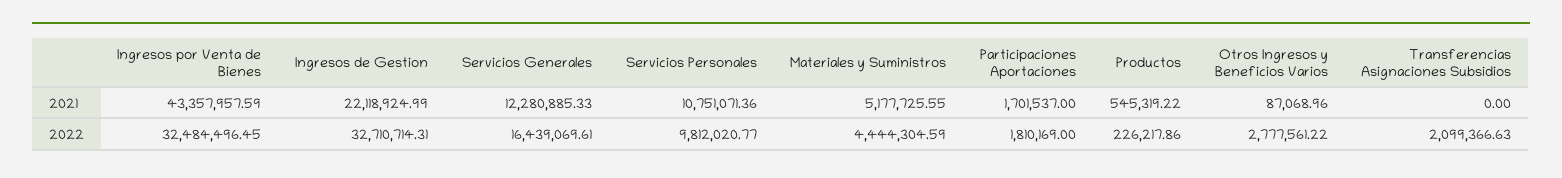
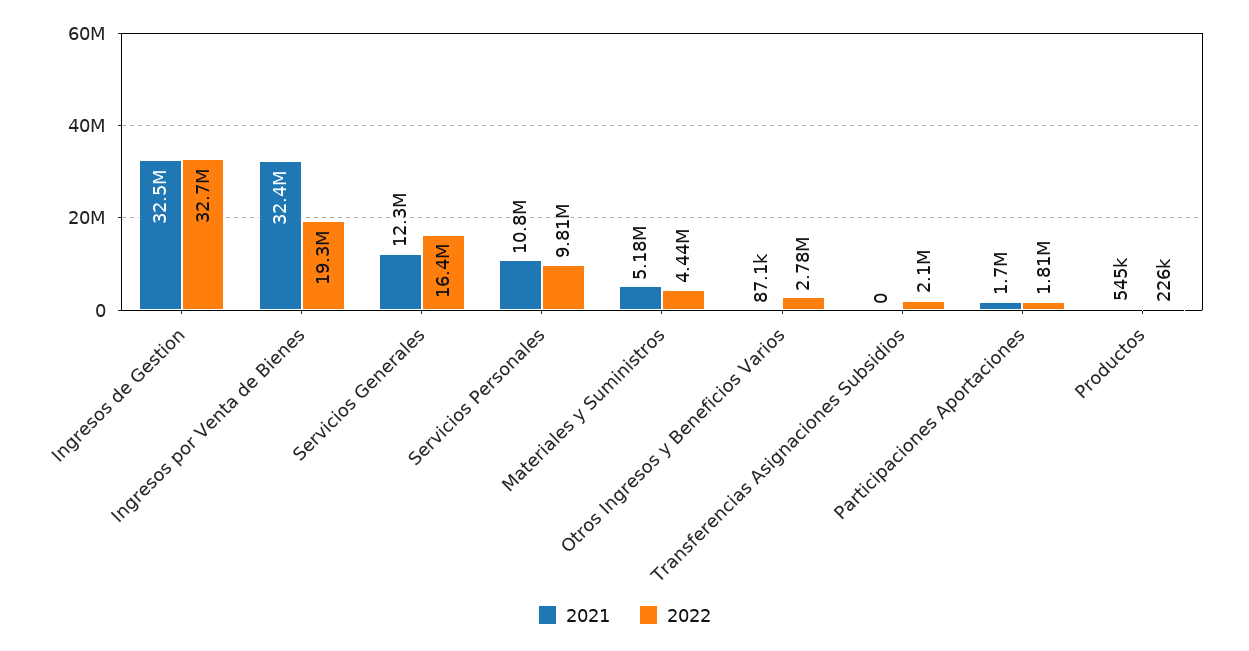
  {
    "2021": {
-     "Ingresos por Venta de Bienes": 43357957.59,
+     "Ingresos por Venta de Bienes": 32400000,
-     "Ingresos de Gestion": 22118924.99,
+     "Ingresos de Gestion": 32500000,
      "Servicios Generales": 12280885.33,
      "Servicios Personales": 10751071.36,
      "Materiales y Suministros": 5177725.55,
      "Participaciones Aportaciones": 1701537,
      "Productos": 545319.22,
      "Otros Ingresos y Beneficios Varios": 87068.96,
      "Transferencias Asignaciones Subsidios": 0
    },
    "2022": {
-     "Ingresos por Venta de Bienes": 32484496.45,
+     "Ingresos por Venta de Bienes": 19300000,
      "Ingresos de Gestion": 32710714.31,
      "Servicios Generales": 16439069.61,
      "Servicios Personales": 9812020.77,
      "Materiales y Suministros": 4444304.59,
      "Participaciones Aportaciones": 1810169,
      "Productos": 226217.86,
      "Otros Ingresos y Beneficios Varios": 2777561.22,
      "Transferencias Asignaciones Subsidios": 2099366.63
    }
  }

